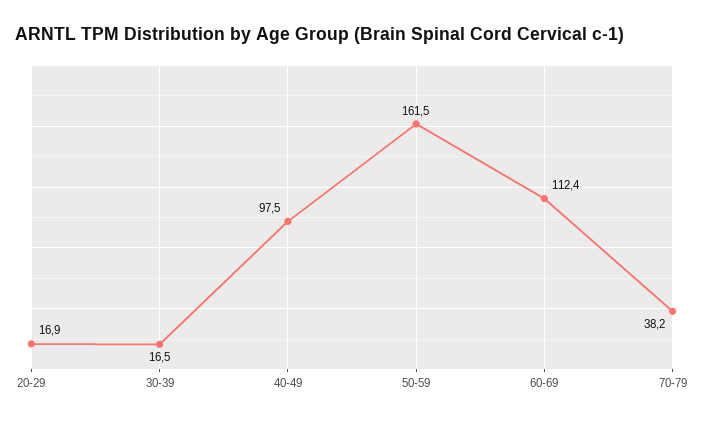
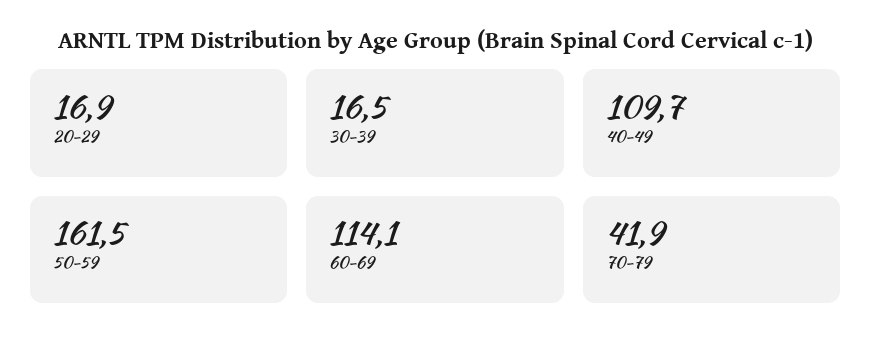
  {
    "20-29": 16.9,
    "30-39": 16.5,
-   "40-49": 97.5,
+   "40-49": 109.7,
    "50-59": 161.5,
-   "60-69": 112.4,
+   "60-69": 114.1,
-   "70-79": 38.2
+   "70-79": 41.9
  }

